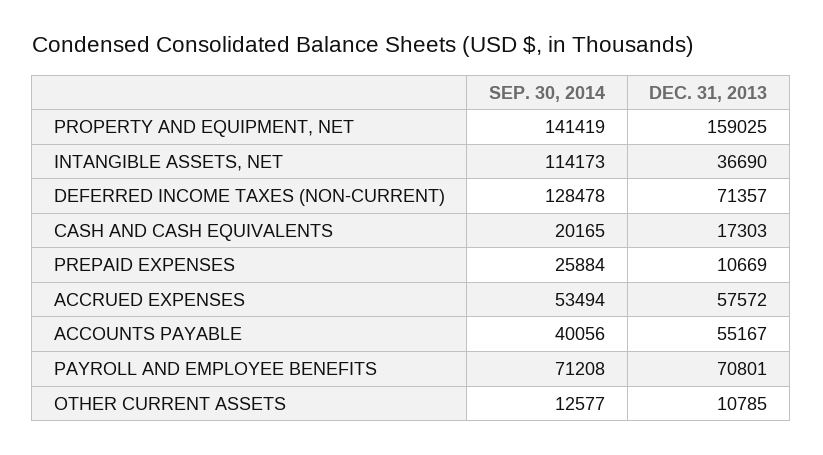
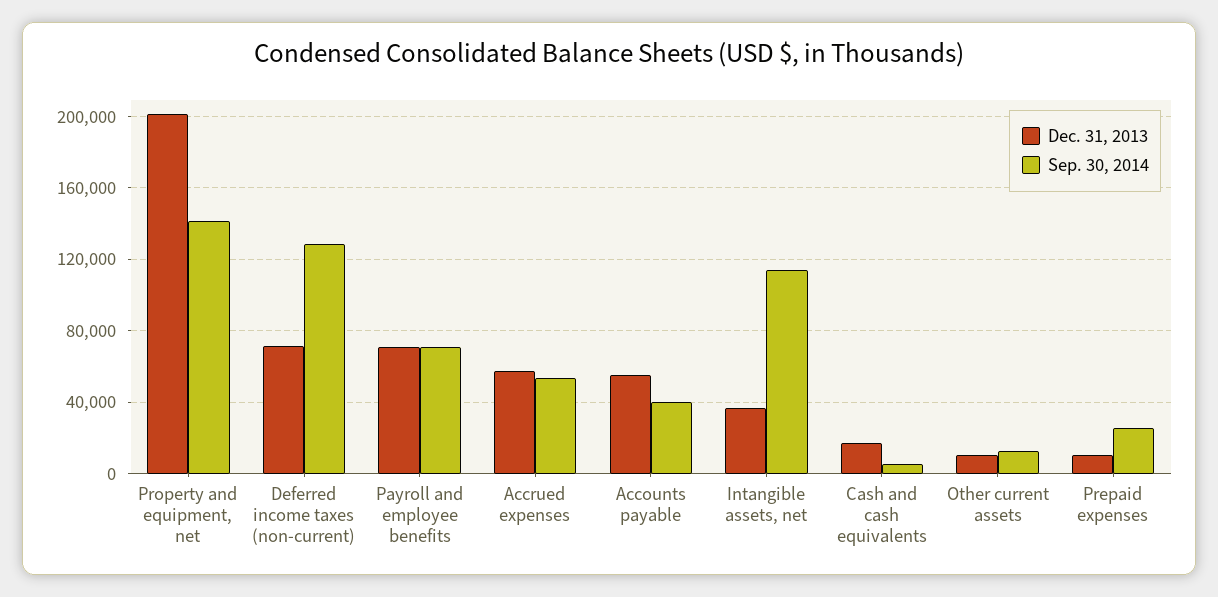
  {
    "SEP. 30, 2014": {
      "PROPERTY AND EQUIPMENT, NET": 141419,
      "INTANGIBLE ASSETS, NET": 114173,
      "DEFERRED INCOME TAXES (NON-CURRENT)": 128478,
-     "CASH AND CASH EQUIVALENTS": 20165,
+     "CASH AND CASH EQUIVALENTS": 5000,
      "PREPAID EXPENSES": 25884,
      "ACCRUED EXPENSES": 53494,
      "ACCOUNTS PAYABLE": 40056,
      "PAYROLL AND EMPLOYEE BENEFITS": 71208,
      "OTHER CURRENT ASSETS": 12577
    },
    "DEC. 31, 2013": {
-     "PROPERTY AND EQUIPMENT, NET": 159025,
+     "PROPERTY AND EQUIPMENT, NET": 200000,
      "INTANGIBLE ASSETS, NET": 36690,
      "DEFERRED INCOME TAXES (NON-CURRENT)": 71357,
      "CASH AND CASH EQUIVALENTS": 17303,
      "PREPAID EXPENSES": 10669,
      "ACCRUED EXPENSES": 57572,
      "ACCOUNTS PAYABLE": 55167,
      "PAYROLL AND EMPLOYEE BENEFITS": 70801,
      "OTHER CURRENT ASSETS": 10785
    }
  }

